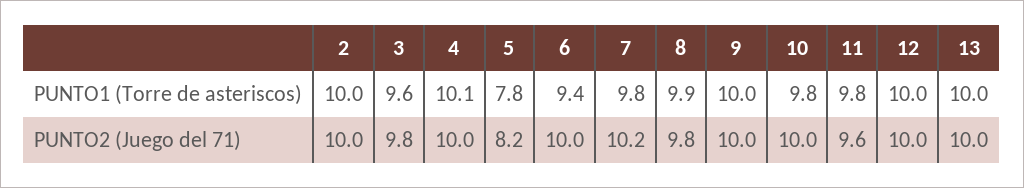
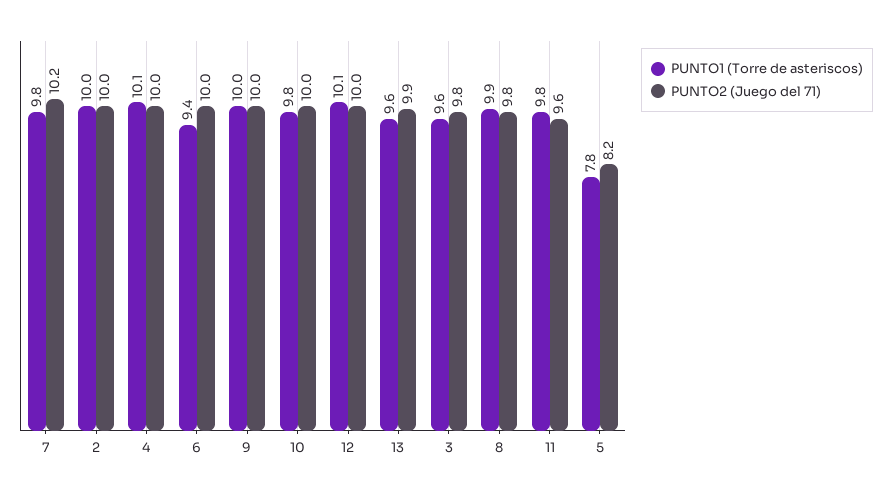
  {
    "PUNTO1 (Torre de asteriscos)": {
      "2": 10,
      "3": 9.6,
      "4": 10.1,
      "5": 7.8,
      "6": 9.4,
      "7": 9.8,
      "8": 9.9,
      "9": 10,
      "10": 9.8,
      "11": 9.8,
-     "12": 10,
+     "12": 10.1,
-     "13": 10
+     "13": 9.6
    },
    "PUNTO2 (Juego del 71)": {
      "2": 10,
      "3": 9.8,
      "4": 10,
      "5": 8.2,
      "6": 10,
      "7": 10.2,
      "8": 9.8,
      "9": 10,
      "10": 10,
      "11": 9.6,
      "12": 10,
-     "13": 10
+     "13": 9.9
    }
  }

